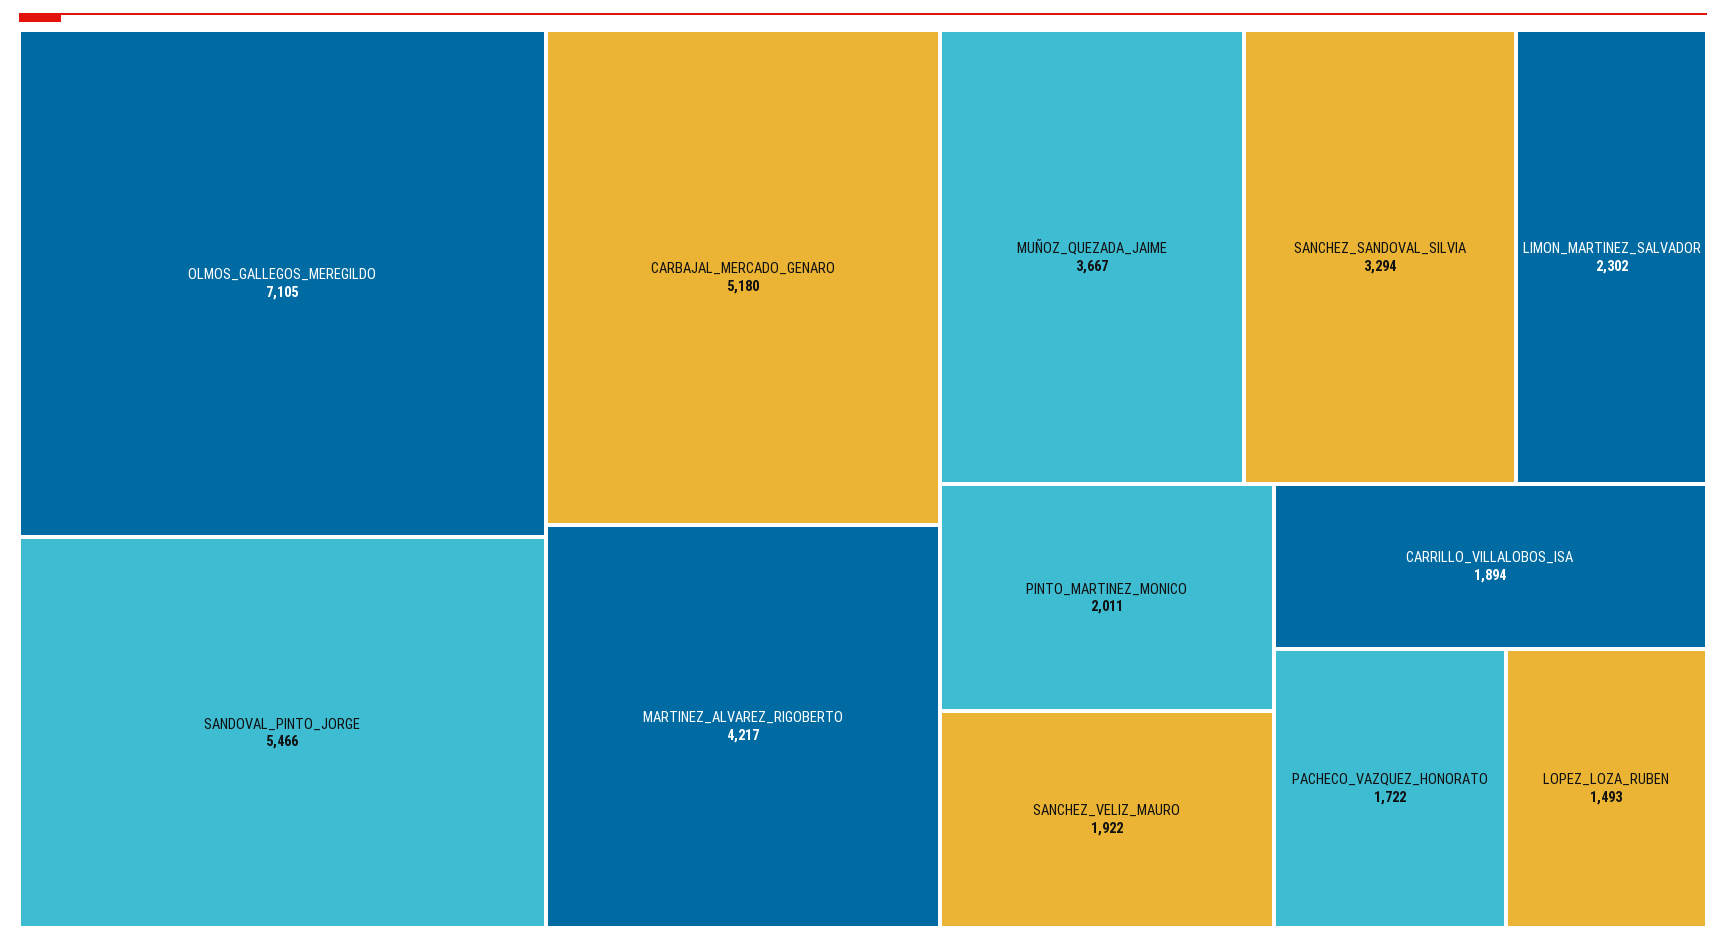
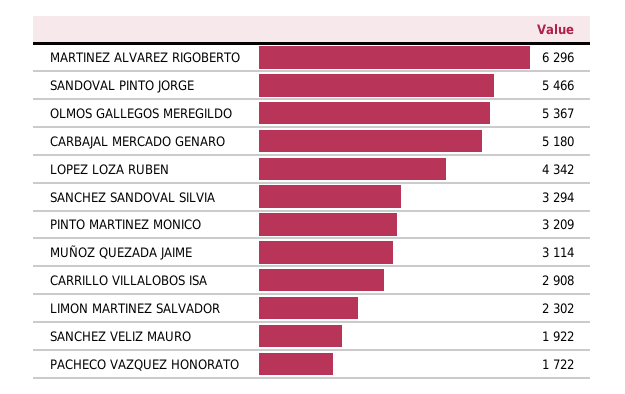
  {
-   "OLMOS_GALLEGOS_MEREGILDO": 7105,
+   "OLMOS_GALLEGOS_MEREGILDO": 5367,
    "SANDOVAL_PINTO_JORGE": 5466,
    "CARBAJAL_MERCADO_GENARO": 5180,
-   "MARTINEZ_ALVAREZ_RIGOBERTO": 4217,
+   "MARTINEZ_ALVAREZ_RIGOBERTO": 6296,
-   "MUÑOZ_QUEZADA_JAIME": 3667,
+   "MUÑOZ_QUEZADA_JAIME": 3114,
    "SANCHEZ_SANDOVAL_SILVIA": 3294,
    "LIMON_MARTINEZ_SALVADOR": 2302,
-   "PINTO_MARTINEZ_MONICO": 2011,
+   "PINTO_MARTINEZ_MONICO": 3209,
    "SANCHEZ_VELIZ_MAURO": 1922,
-   "CARRILLO_VILLALOBOS_ISA": 1894,
+   "CARRILLO_VILLALOBOS_ISA": 2908,
    "PACHECO_VAZQUEZ_HONORATO": 1722,
-   "LOPEZ_LOZA_RUBEN": 1493
+   "LOPEZ_LOZA_RUBEN": 4342
  }

